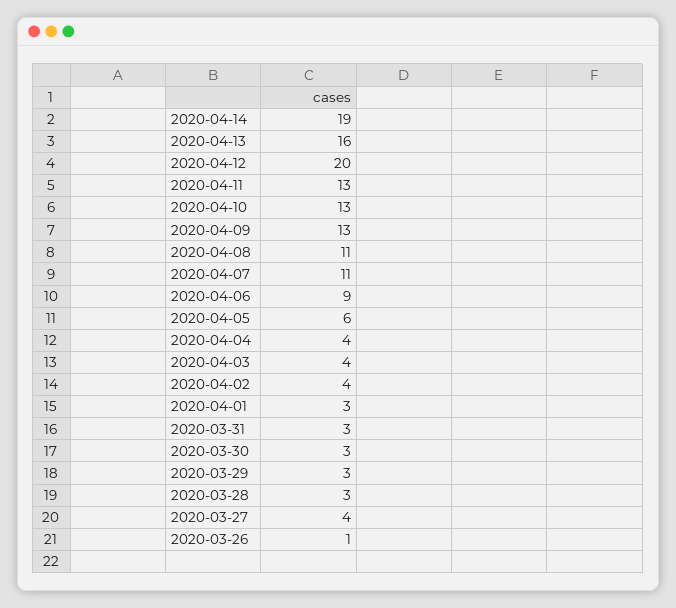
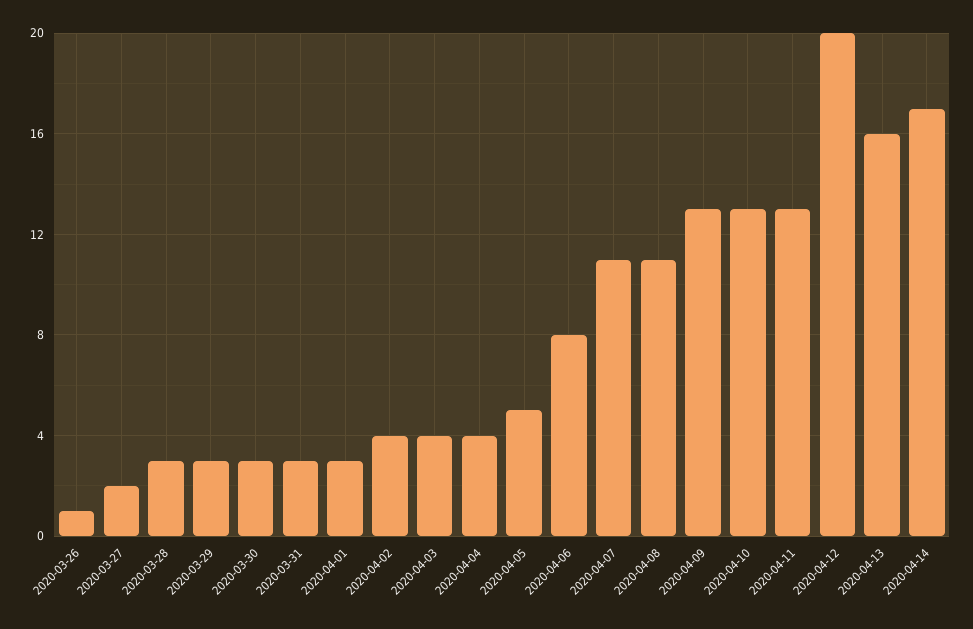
  {
-   "2020-04-14": 19,
+   "2020-04-14": 17,
    "2020-04-13": 16,
    "2020-04-12": 20,
    "2020-04-11": 13,
    "2020-04-10": 13,
    "2020-04-09": 13,
    "2020-04-08": 11,
    "2020-04-07": 11,
-   "2020-04-06": 9,
+   "2020-04-06": 8,
-   "2020-04-05": 6,
+   "2020-04-05": 5,
    "2020-04-04": 4,
    "2020-04-03": 4,
    "2020-04-02": 4,
    "2020-04-01": 3,
    "2020-03-31": 3,
    "2020-03-30": 3,
    "2020-03-29": 3,
    "2020-03-28": 3,
-   "2020-03-27": 4,
+   "2020-03-27": 2,
    "2020-03-26": 1
  }

